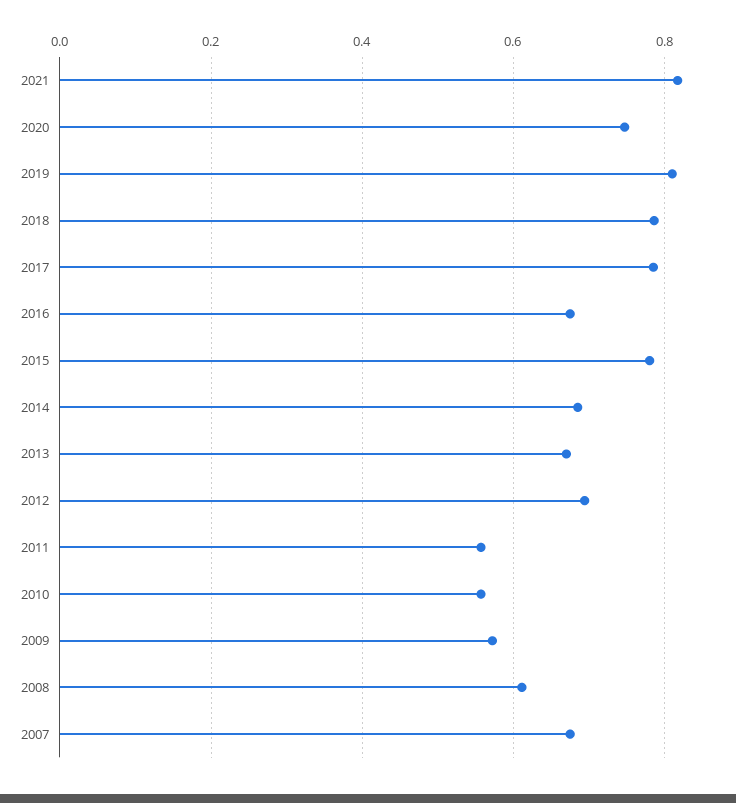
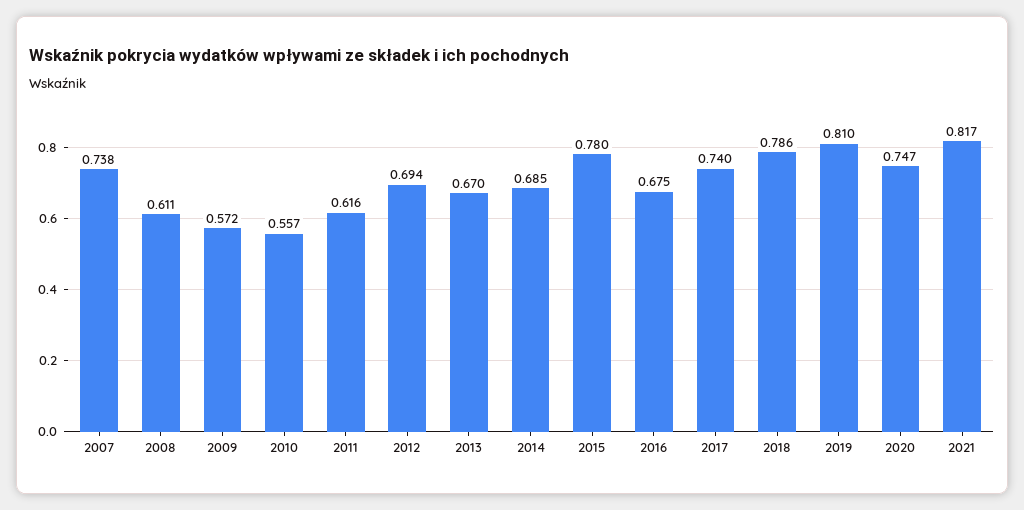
  {
    "2021": 0.817,
    "2020": 0.747,
    "2019": 0.81,
    "2018": 0.786,
-   "2017": 0.78,
+   "2017": 0.74,
    "2016": 0.675,
    "2015": 0.78,
    "2014": 0.685,
    "2013": 0.67,
    "2012": 0.694,
-   "2011": 0.56,
+   "2011": 0.616,
    "2010": 0.557,
    "2009": 0.572,
    "2008": 0.611,
-   "2007": 0.68
+   "2007": 0.738
  }

